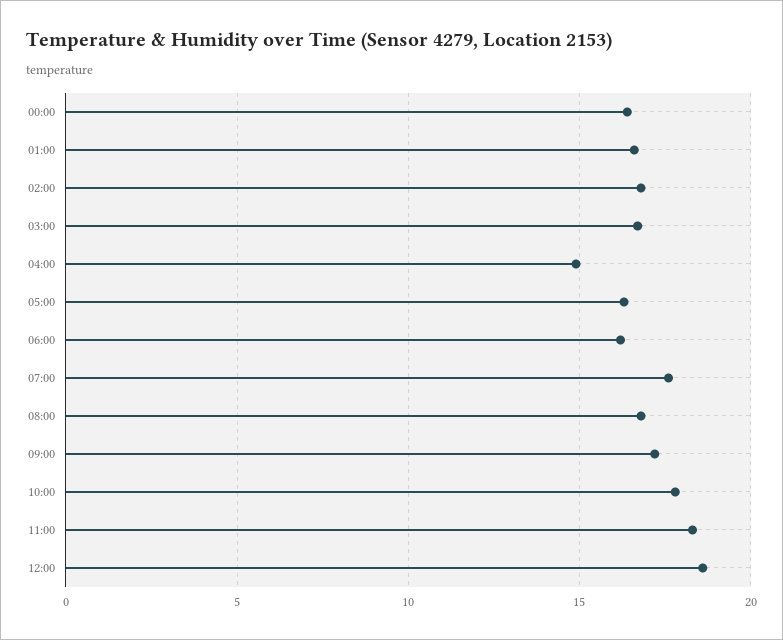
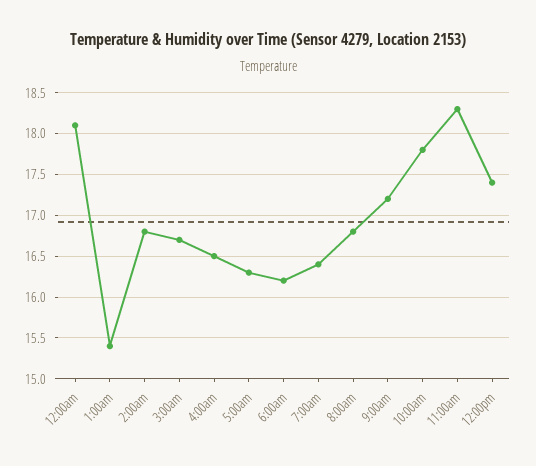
  {
-   "00:00": 16.5,
+   "00:00": 18.1,
-   "01:00": 16.5,
+   "01:00": 15.4,
    "02:00": 16.8,
    "03:00": 16.7,
-   "04:00": 15,
+   "04:00": 16.5,
    "05:00": 16.3,
    "06:00": 16.2,
-   "07:00": 17.5,
+   "07:00": 16.4,
    "08:00": 16.8,
    "09:00": 17.2,
    "10:00": 17.8,
    "11:00": 18.3,
-   "12:00": 18.5
+   "12:00": 17.4
  }

